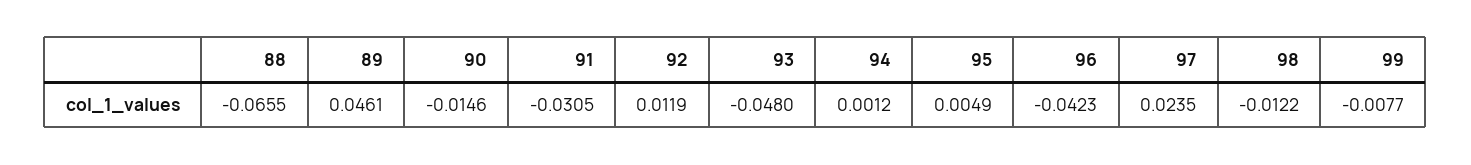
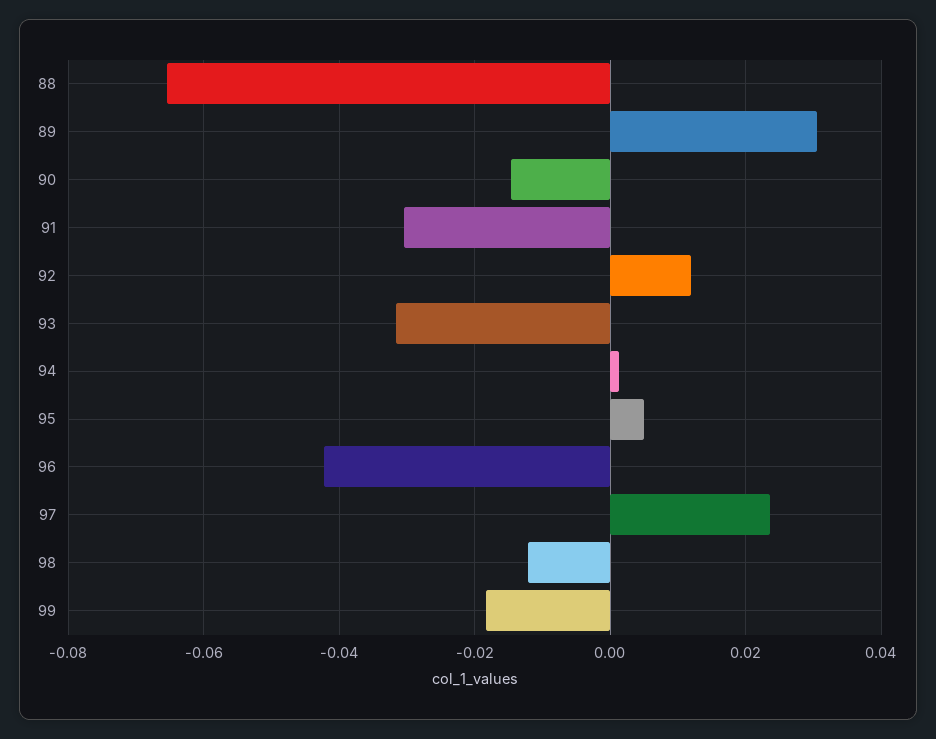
  {
    "88": -0.0655,
-   "89": 0.0461,
+   "89": 0.03,
    "90": -0.0146,
    "91": -0.0305,
    "92": 0.0119,
-   "93": -0.048,
+   "93": -0.032,
    "94": 0.0012,
    "95": 0.0049,
    "96": -0.0423,
    "97": 0.0235,
    "98": -0.0122,
-   "99": -0.0077
+   "99": -0.018
  }

